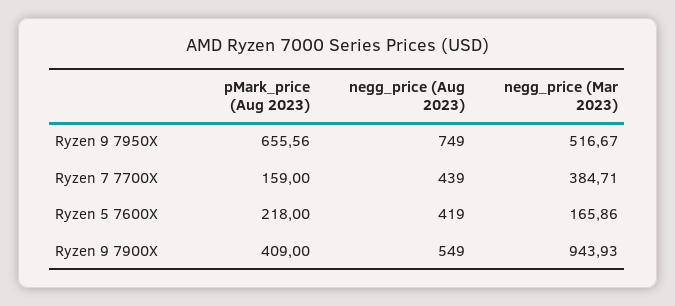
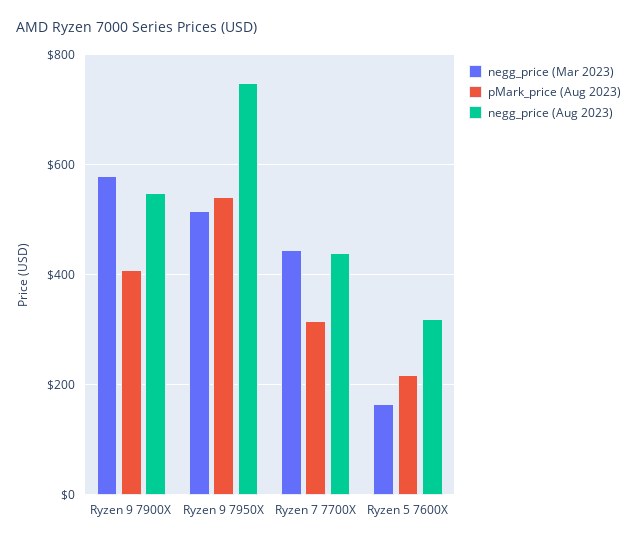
  {
    "pMark_price (Aug 2023)": {
-     "Ryzen 9 7950X": 655.56,
+     "Ryzen 9 7950X": 540,
-     "Ryzen 7 7700X": 159,
+     "Ryzen 7 7700X": 320,
      "Ryzen 5 7600X": 218,
      "Ryzen 9 7900X": 409
    },
    "negg_price (Aug 2023)": {
      "Ryzen 9 7950X": 749,
      "Ryzen 7 7700X": 439,
-     "Ryzen 5 7600X": 419,
+     "Ryzen 5 7600X": 320,
      "Ryzen 9 7900X": 549
    },
    "negg_price (Mar 2023)": {
      "Ryzen 9 7950X": 516.67,
-     "Ryzen 7 7700X": 384.71,
+     "Ryzen 7 7700X": 440,
      "Ryzen 5 7600X": 165.86,
-     "Ryzen 9 7900X": 943.93
+     "Ryzen 9 7900X": 580
    }
  }

